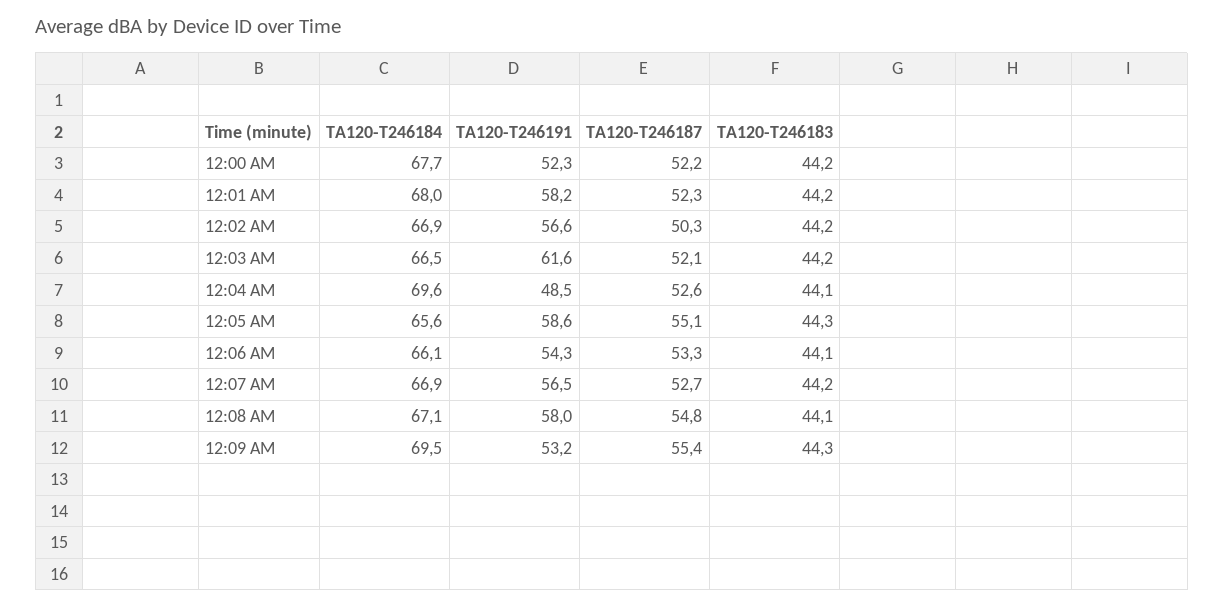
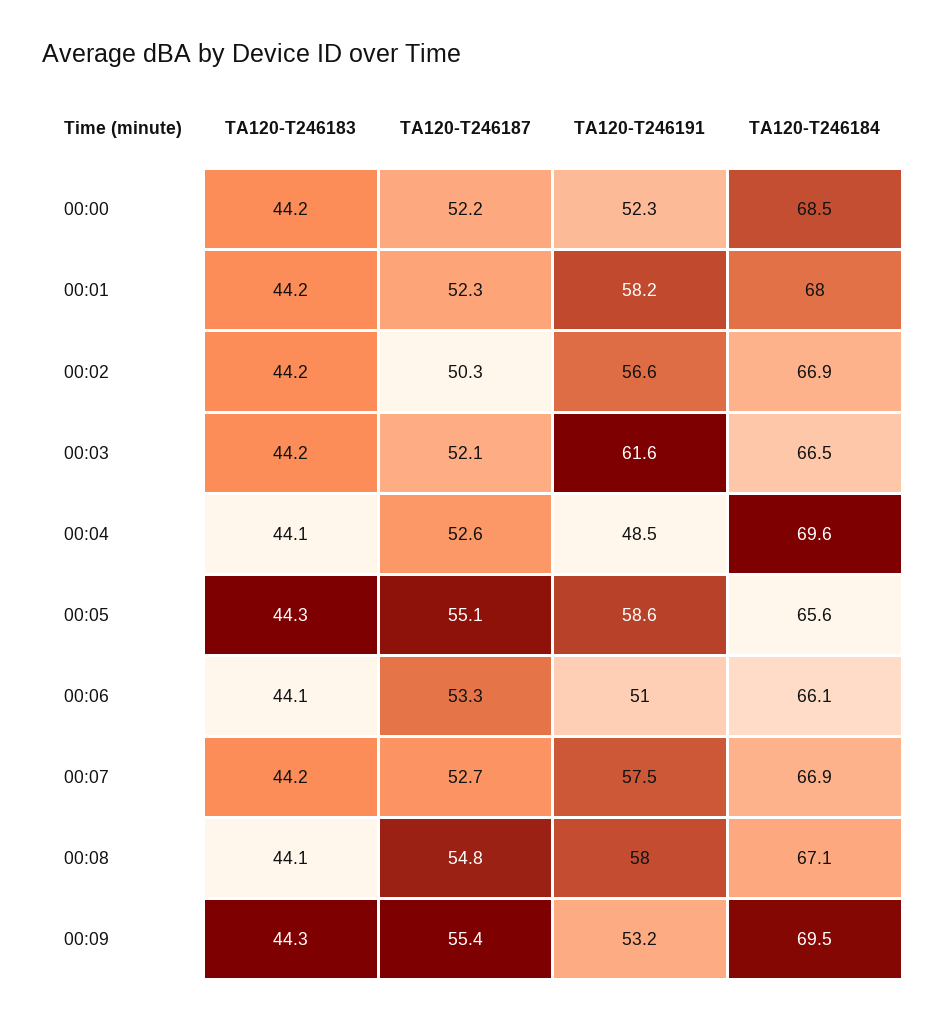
  {
    "TA120-T246184": {
-     "12:00 AM": 67.7,
+     "12:00 AM": 68.5,
      "12:01 AM": 68,
      "12:02 AM": 66.9,
      "12:03 AM": 66.5,
      "12:04 AM": 69.6,
      "12:05 AM": 65.6,
      "12:06 AM": 66.1,
      "12:07 AM": 66.9,
      "12:08 AM": 67.1,
      "12:09 AM": 69.5
    },
    "TA120-T246191": {
      "12:00 AM": 52.3,
      "12:01 AM": 58.2,
      "12:02 AM": 56.6,
      "12:03 AM": 61.6,
      "12:04 AM": 48.5,
      "12:05 AM": 58.6,
-     "12:06 AM": 54.3,
+     "12:06 AM": 51,
-     "12:07 AM": 56.5,
+     "12:07 AM": 57.5,
      "12:08 AM": 58,
      "12:09 AM": 53.2
    },
    "TA120-T246187": {
      "12:00 AM": 52.2,
      "12:01 AM": 52.3,
      "12:02 AM": 50.3,
      "12:03 AM": 52.1,
      "12:04 AM": 52.6,
      "12:05 AM": 55.1,
      "12:06 AM": 53.3,
      "12:07 AM": 52.7,
      "12:08 AM": 54.8,
      "12:09 AM": 55.4
    },
    "TA120-T246183": {
      "12:00 AM": 44.2,
      "12:01 AM": 44.2,
      "12:02 AM": 44.2,
      "12:03 AM": 44.2,
      "12:04 AM": 44.1,
      "12:05 AM": 44.3,
      "12:06 AM": 44.1,
      "12:07 AM": 44.2,
      "12:08 AM": 44.1,
      "12:09 AM": 44.3
    }
  }

